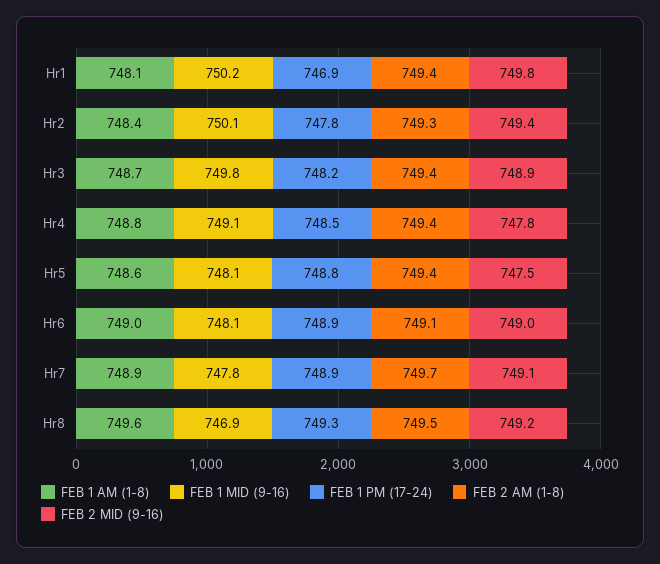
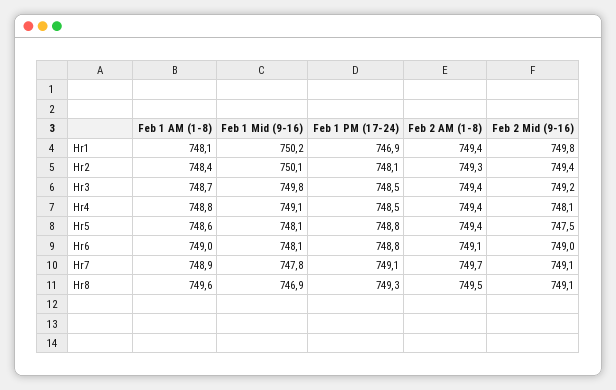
  {
    "FEB 1 AM (1-8)": {
      "Hr1": 748.1,
      "Hr2": 748.4,
      "Hr3": 748.7,
      "Hr4": 748.8,
      "Hr5": 748.6,
      "Hr6": 749,
      "Hr7": 748.9,
      "Hr8": 749.6
    },
    "FEB 1 MID (9-16)": {
      "Hr1": 750.2,
      "Hr2": 750.1,
      "Hr3": 749.8,
      "Hr4": 749.1,
      "Hr5": 748.1,
      "Hr6": 748.1,
      "Hr7": 747.8,
      "Hr8": 746.9
    },
    "FEB 1 PM (17-24)": {
      "Hr1": 746.9,
-     "Hr2": 747.8,
+     "Hr2": 748.1,
-     "Hr3": 748.2,
+     "Hr3": 748.5,
      "Hr4": 748.5,
      "Hr5": 748.8,
-     "Hr6": 748.9,
+     "Hr6": 748.8,
-     "Hr7": 748.9,
+     "Hr7": 749.1,
      "Hr8": 749.3
    },
    "FEB 2 AM (1-8)": {
      "Hr1": 749.4,
      "Hr2": 749.3,
      "Hr3": 749.4,
      "Hr4": 749.4,
      "Hr5": 749.4,
      "Hr6": 749.1,
      "Hr7": 749.7,
      "Hr8": 749.5
    },
    "FEB 2 MID (9-16)": {
      "Hr1": 749.8,
      "Hr2": 749.4,
-     "Hr3": 748.9,
+     "Hr3": 749.2,
-     "Hr4": 747.8,
+     "Hr4": 748.1,
      "Hr5": 747.5,
      "Hr6": 749,
      "Hr7": 749.1,
-     "Hr8": 749.2
+     "Hr8": 749.1
    }
  }

